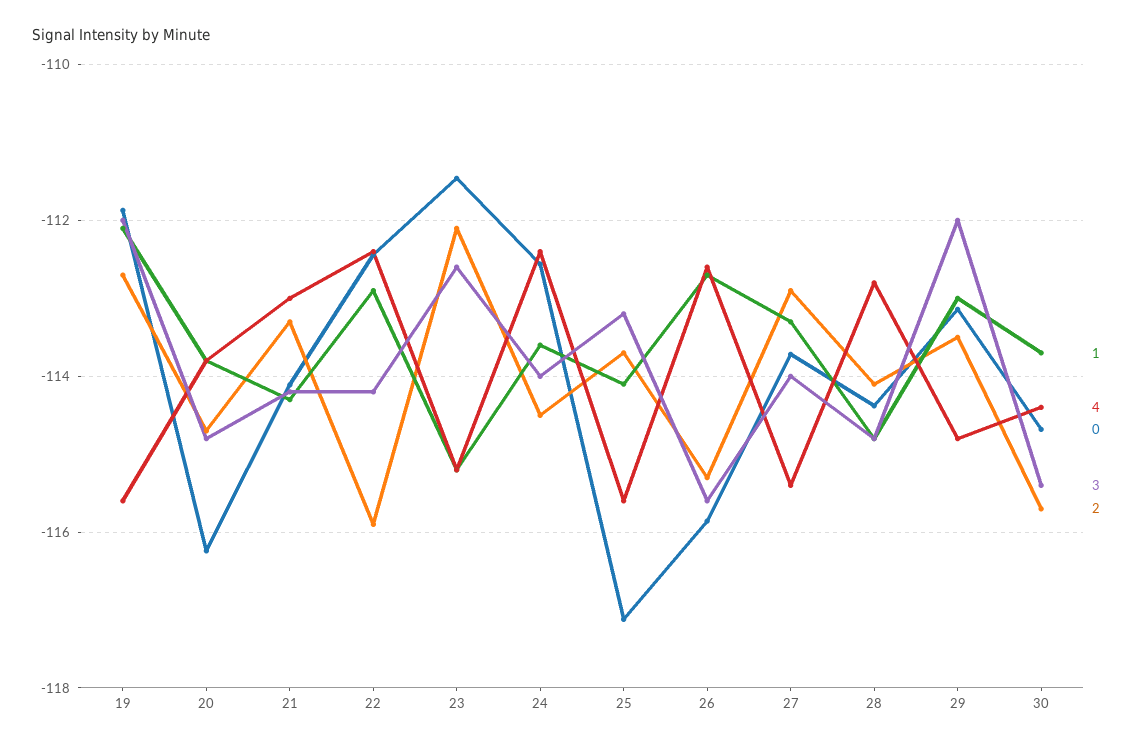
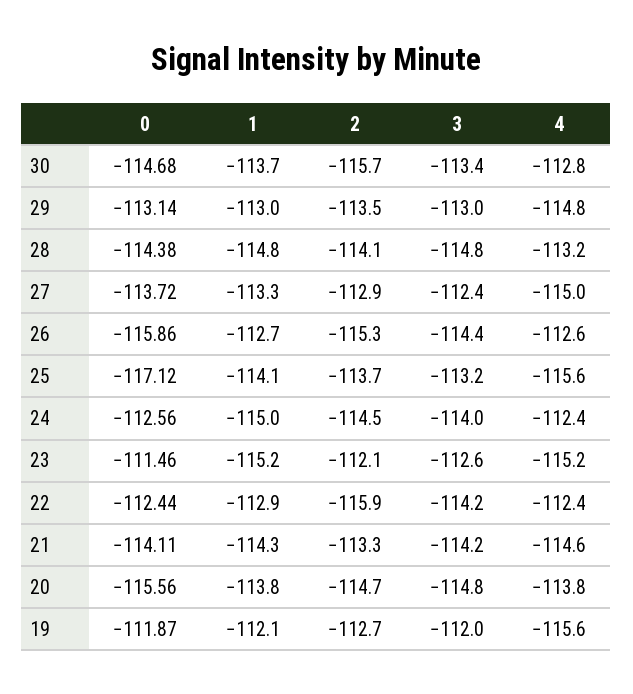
  {
    "1": {
      "19": -112.1,
      "20": -113.8,
      "21": -114.3,
      "22": -112.9,
      "23": -115.2,
-     "24": -113.6,
+     "24": -115,
      "25": -114.1,
      "26": -112.7,
      "27": -113.3,
      "28": -114.8,
      "29": -113,
      "30": -113.7
    },
    "4": {
      "19": -115.6,
      "20": -113.8,
-     "21": -113,
+     "21": -114.6,
      "22": -112.4,
      "23": -115.2,
      "24": -112.4,
      "25": -115.6,
      "26": -112.6,
-     "27": -115.4,
+     "27": -115,
-     "28": -112.8,
+     "28": -113.2,
      "29": -114.8,
-     "30": -114.4
+     "30": -112.8
    },
    "0": {
      "19": -111.87,
-     "20": -116.2,
+     "20": -115.56,
      "21": -114.11,
      "22": -112.44,
      "23": -111.46,
      "24": -112.56,
      "25": -117.12,
      "26": -115.86,
      "27": -113.72,
      "28": -114.38,
      "29": -113.14,
      "30": -114.68
    },
    "3": {
      "19": -112,
      "20": -114.8,
      "21": -114.2,
      "22": -114.2,
      "23": -112.6,
      "24": -114,
      "25": -113.2,
-     "26": -115.6,
+     "26": -114.4,
-     "27": -114,
+     "27": -112.4,
      "28": -114.8,
-     "29": -112,
+     "29": -113,
-     "30": -115.4
+     "30": -113.4
    },
    "2": {
      "19": -112.7,
      "20": -114.7,
      "21": -113.3,
      "22": -115.9,
      "23": -112.1,
      "24": -114.5,
      "25": -113.7,
      "26": -115.3,
      "27": -112.9,
      "28": -114.1,
      "29": -113.5,
      "30": -115.7
    }
  }

